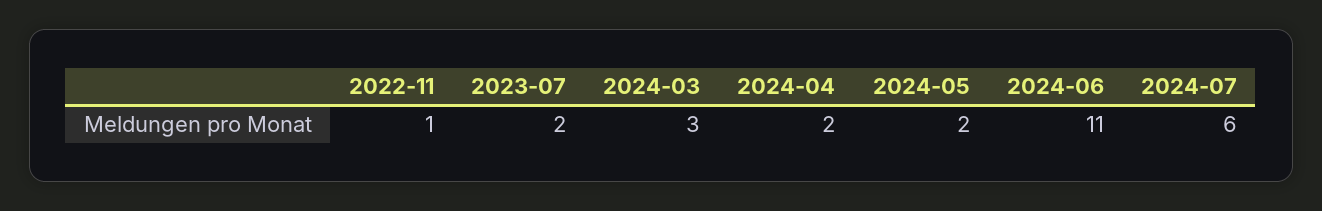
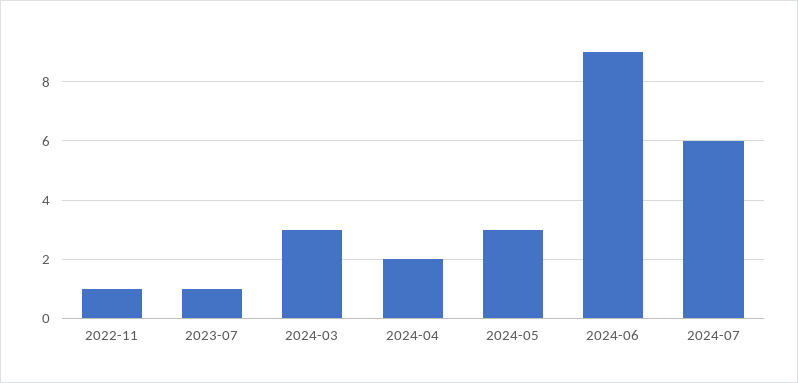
  {
    "2022-11": 1,
-   "2023-07": 2,
+   "2023-07": 1,
    "2024-03": 3,
    "2024-04": 2,
-   "2024-05": 2,
+   "2024-05": 3,
-   "2024-06": 11,
+   "2024-06": 9,
    "2024-07": 6
  }

